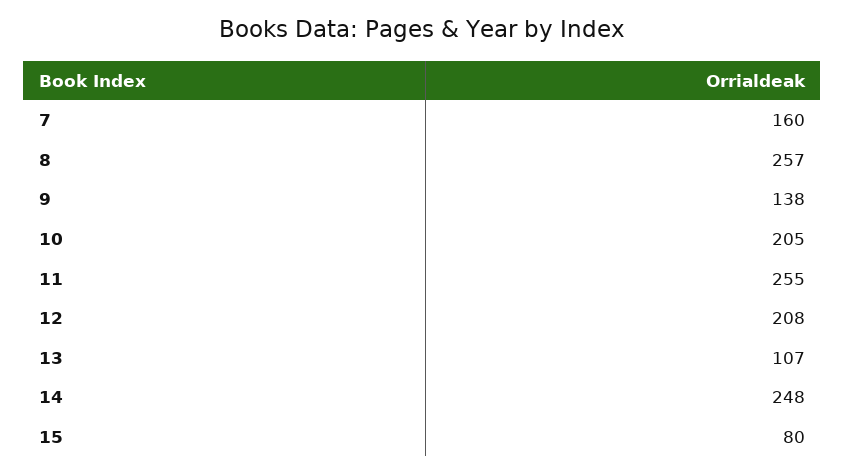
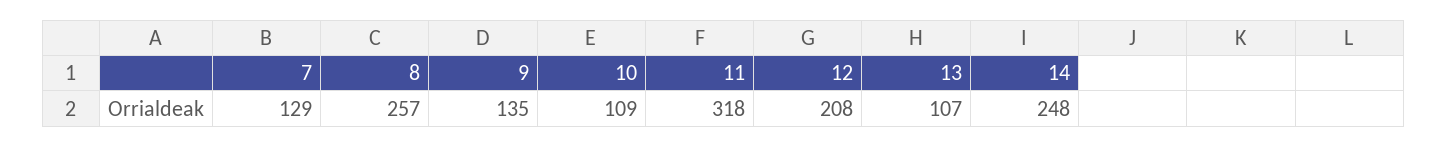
  {
-   "7": 160,
+   "7": 129,
    "8": 257,
-   "9": 138,
+   "9": 135,
-   "10": 205,
+   "10": 109,
-   "11": 255,
+   "11": 318,
    "12": 208,
    "13": 107,
-   "14": 248,
+   "14": 248
-   "15": 80
  }

